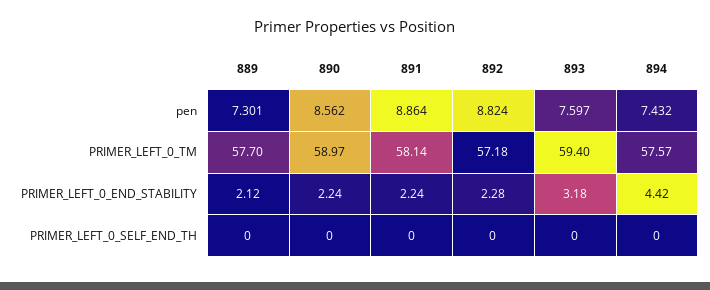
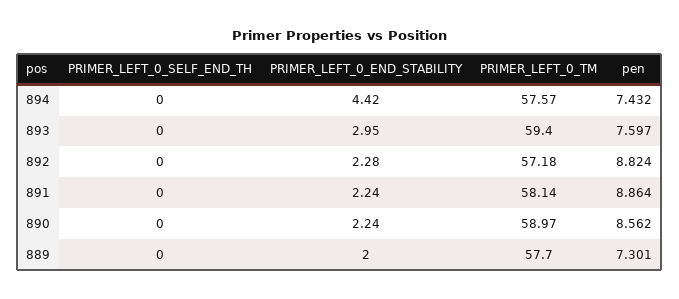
  {
    "889": {
      "pen": 7.301,
      "PRIMER_LEFT_0_TM": 57.7,
-     "PRIMER_LEFT_0_END_STABILITY": 2.12,
+     "PRIMER_LEFT_0_END_STABILITY": 2,
      "PRIMER_LEFT_0_SELF_END_TH": 0
    },
    "890": {
      "pen": 8.562,
      "PRIMER_LEFT_0_TM": 58.97,
      "PRIMER_LEFT_0_END_STABILITY": 2.24,
      "PRIMER_LEFT_0_SELF_END_TH": 0
    },
    "891": {
      "pen": 8.864,
      "PRIMER_LEFT_0_TM": 58.14,
      "PRIMER_LEFT_0_END_STABILITY": 2.24,
      "PRIMER_LEFT_0_SELF_END_TH": 0
    },
    "892": {
      "pen": 8.824,
      "PRIMER_LEFT_0_TM": 57.18,
      "PRIMER_LEFT_0_END_STABILITY": 2.28,
      "PRIMER_LEFT_0_SELF_END_TH": 0
    },
    "893": {
      "pen": 7.597,
      "PRIMER_LEFT_0_TM": 59.4,
-     "PRIMER_LEFT_0_END_STABILITY": 3.18,
+     "PRIMER_LEFT_0_END_STABILITY": 2.95,
      "PRIMER_LEFT_0_SELF_END_TH": 0
    },
    "894": {
      "pen": 7.432,
      "PRIMER_LEFT_0_TM": 57.57,
      "PRIMER_LEFT_0_END_STABILITY": 4.42,
      "PRIMER_LEFT_0_SELF_END_TH": 0
    }
  }

